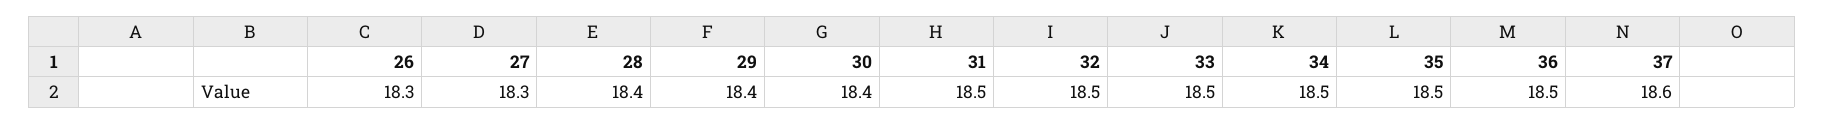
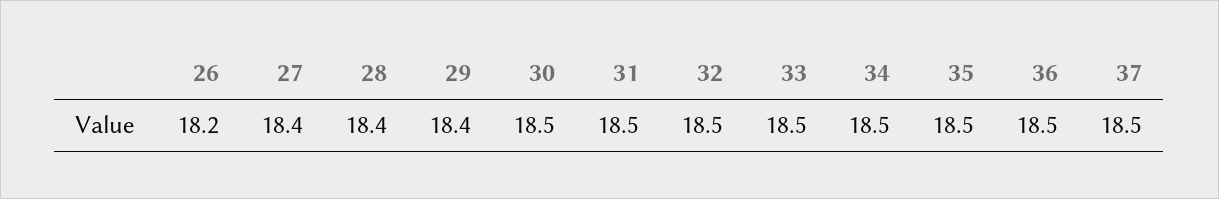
  {
-   "26": 18.3,
+   "26": 18.2,
-   "27": 18.3,
+   "27": 18.4,
    "28": 18.4,
    "29": 18.4,
-   "30": 18.4,
+   "30": 18.5,
    "31": 18.5,
    "32": 18.5,
    "33": 18.5,
    "34": 18.5,
    "35": 18.5,
    "36": 18.5,
-   "37": 18.6
+   "37": 18.5
  }

